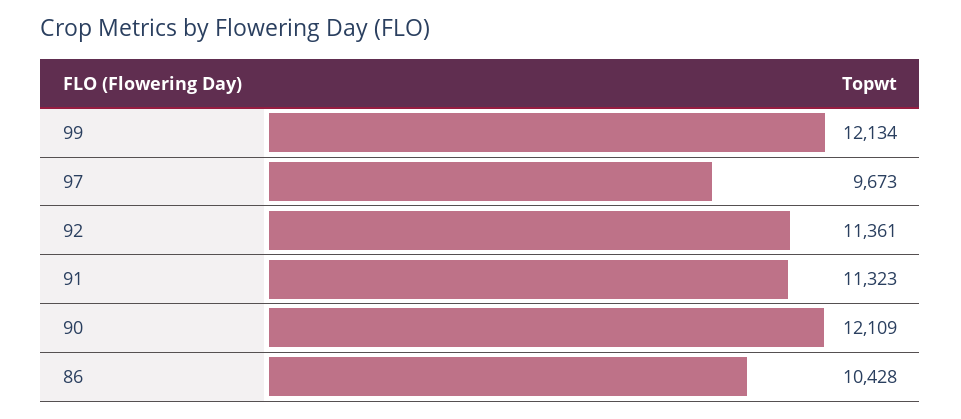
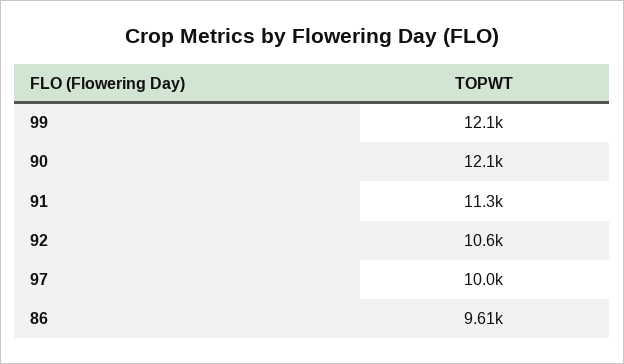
  {
    "99": 12134,
-   "97": 9673,
+   "97": 10000,
-   "92": 11361,
+   "92": 10600,
    "91": 11323,
    "90": 12109,
-   "86": 10428
+   "86": 9610
  }

